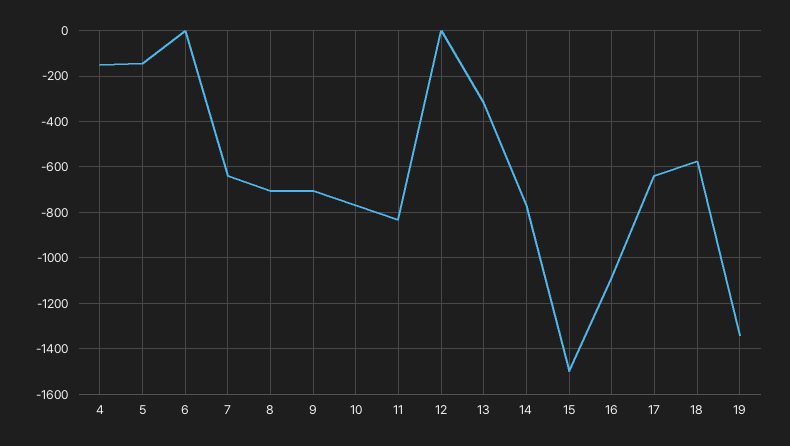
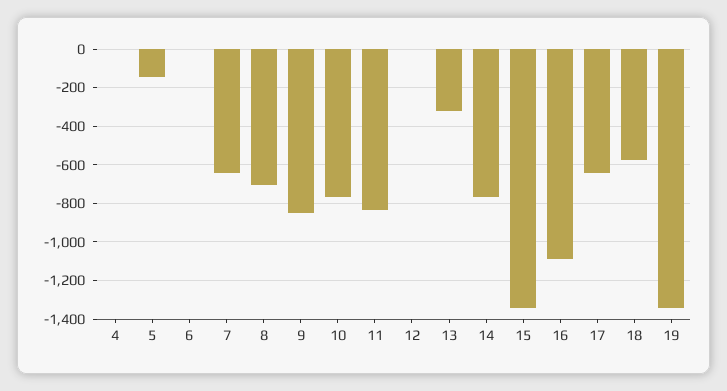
  {
-   "4": -150,
+   "4": 0,
    "5": -150,
    "6": 0,
    "7": -650,
    "8": -700,
-   "9": -700,
+   "9": -850,
    "10": -750,
    "11": -850,
    "12": 0,
    "13": -300,
    "14": -750,
-   "15": -1500,
+   "15": -1350,
    "16": -1100,
    "17": -650,
    "18": -600,
    "19": -1350
  }

